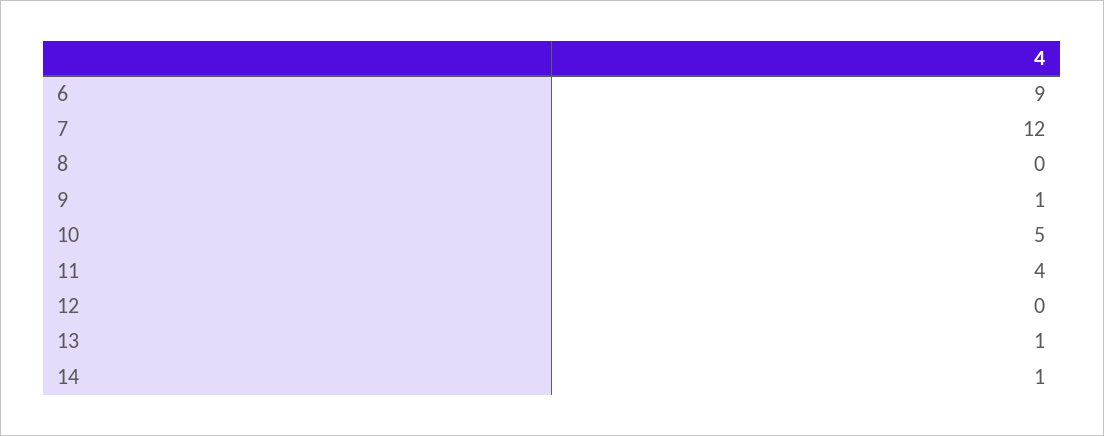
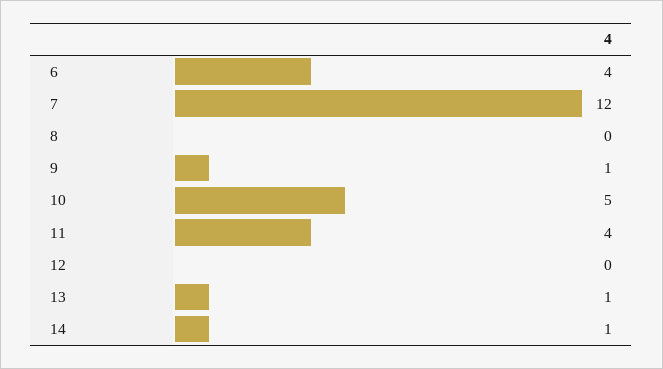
  {
-   "6": 9,
+   "6": 4,
    "7": 12,
    "8": 0,
    "9": 1,
    "10": 5,
    "11": 4,
    "12": 0,
    "13": 1,
    "14": 1
  }

